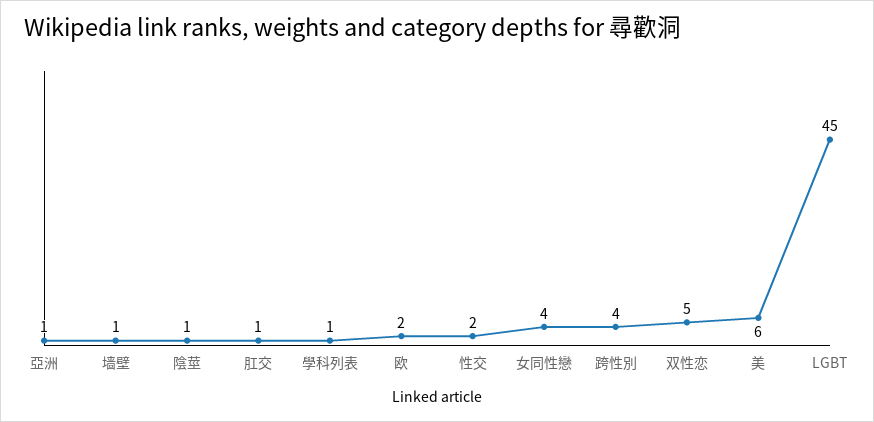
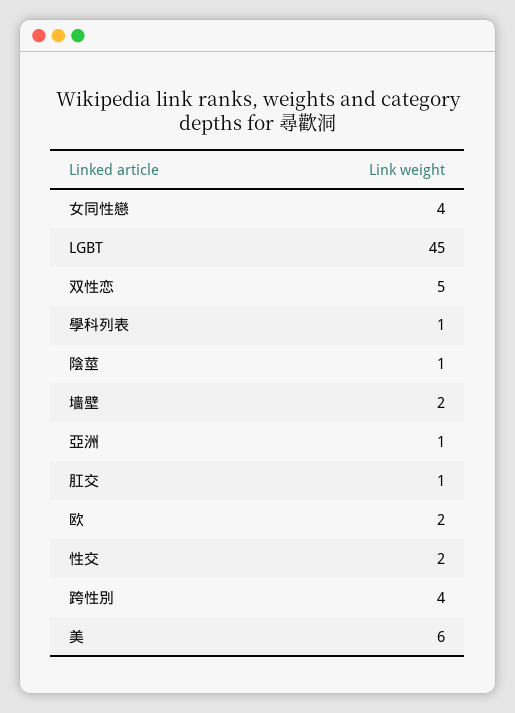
  {
    "亞洲": 1,
-   "墙壁": 1,
+   "墙壁": 2,
    "陰莖": 1,
    "肛交": 1,
    "學科列表": 1,
    "欧": 2,
    "性交": 2,
    "女同性戀": 4,
    "跨性別": 4,
    "双性恋": 5,
    "美": 6,
    "LGBT": 45
  }

